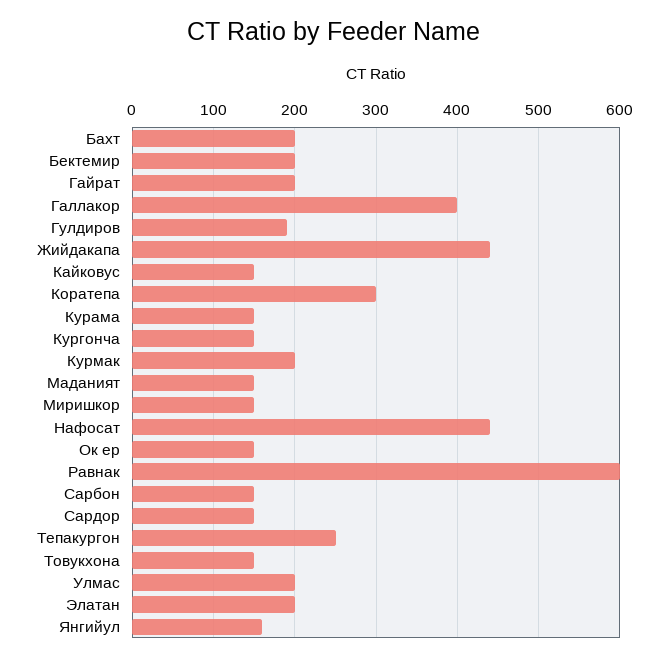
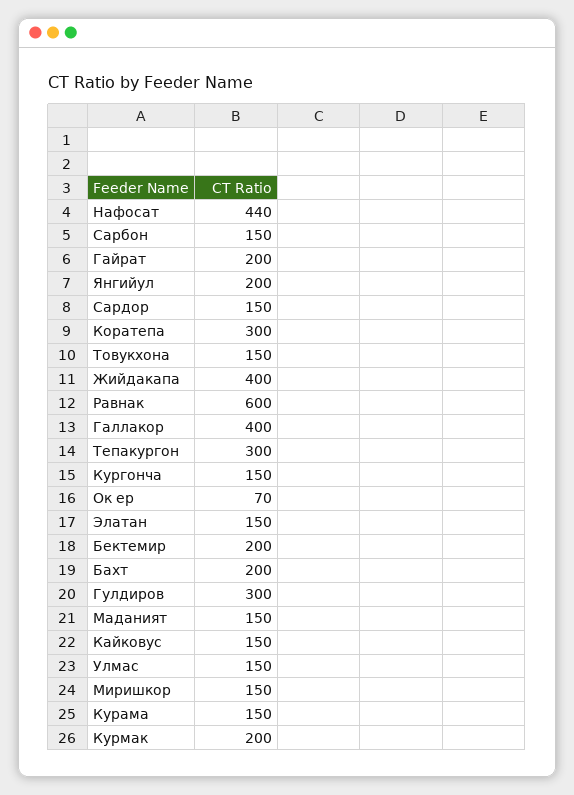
  {
    "Бахт": 200,
    "Бектемир": 200,
    "Гайрат": 200,
    "Галлакор": 400,
-   "Гулдиров": 190,
+   "Гулдиров": 300,
-   "Жийдакапа": 440,
+   "Жийдакапа": 400,
    "Кайковус": 150,
    "Коратепа": 300,
    "Курама": 150,
    "Кургонча": 150,
    "Курмак": 200,
    "Маданият": 150,
    "Миришкор": 150,
    "Нафосат": 440,
-   "Ок ер": 150,
+   "Ок ер": 70,
    "Равнак": 600,
    "Сарбон": 150,
    "Сардор": 150,
-   "Тепакургон": 250,
+   "Тепакургон": 300,
    "Товукхона": 150,
-   "Улмас": 200,
+   "Улмас": 150,
-   "Элатан": 200,
+   "Элатан": 150,
-   "Янгийул": 160
+   "Янгийул": 200
  }

